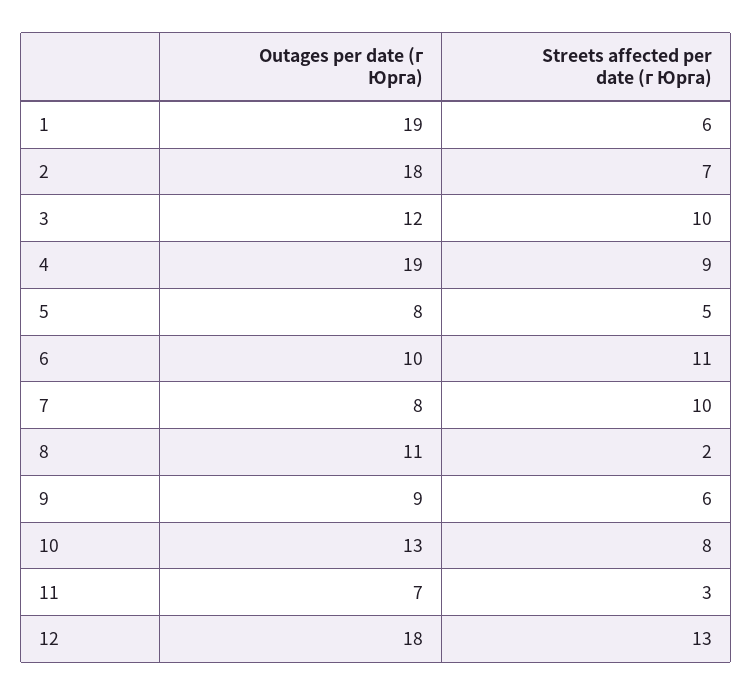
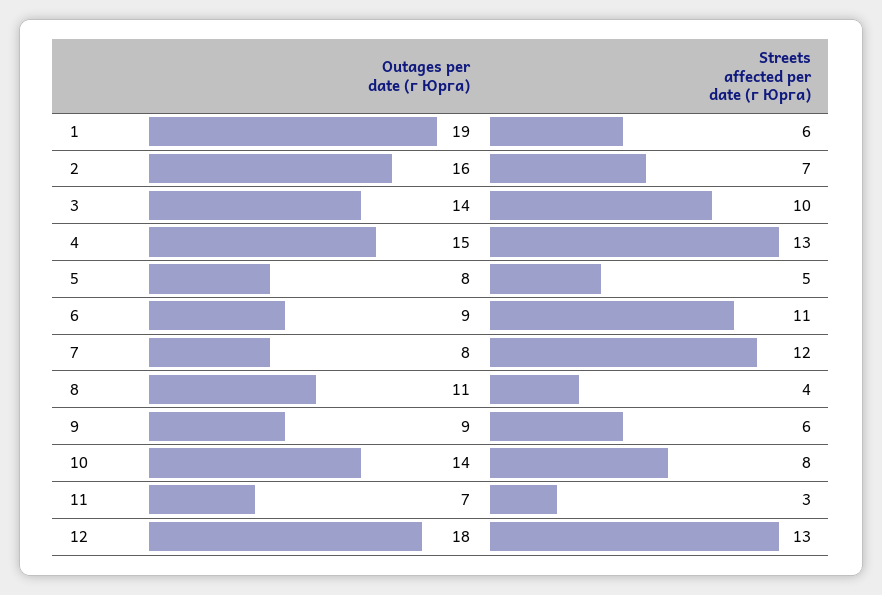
  {
    "Outages per date (г Юрга)": {
      "1": 19,
-     "2": 18,
+     "2": 16,
-     "3": 12,
+     "3": 14,
-     "4": 19,
+     "4": 15,
      "5": 8,
-     "6": 10,
+     "6": 9,
      "7": 8,
      "8": 11,
      "9": 9,
-     "10": 13,
+     "10": 14,
      "11": 7,
      "12": 18
    },
    "Streets affected per date (г Юрга)": {
      "1": 6,
      "2": 7,
      "3": 10,
-     "4": 9,
+     "4": 13,
      "5": 5,
      "6": 11,
-     "7": 10,
+     "7": 12,
-     "8": 2,
+     "8": 4,
      "9": 6,
      "10": 8,
      "11": 3,
      "12": 13
    }
  }

